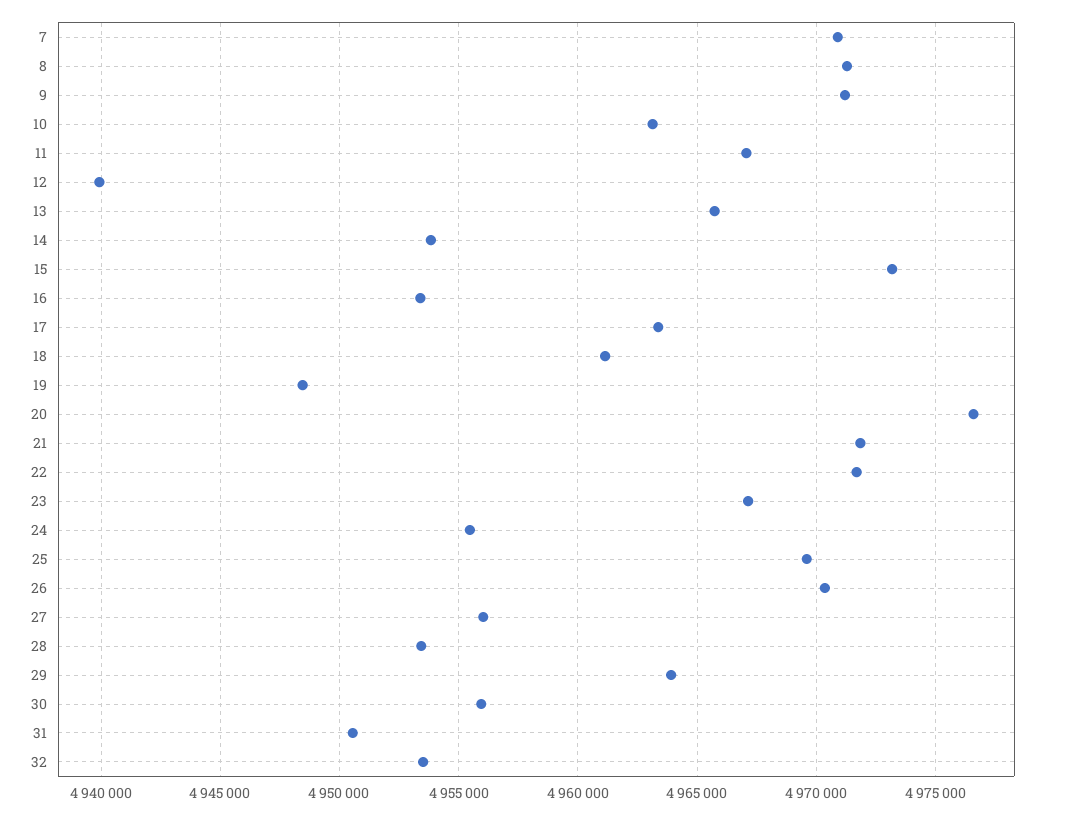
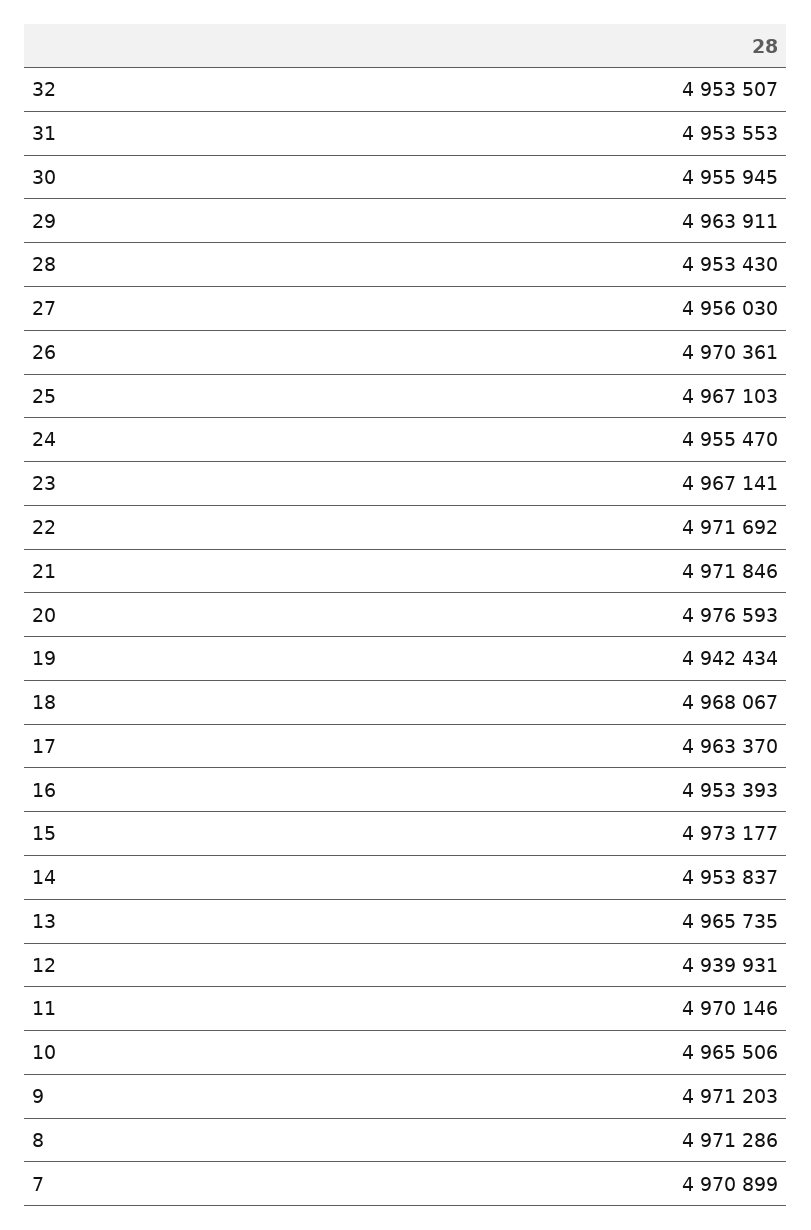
  {
    "7": 4970899,
    "8": 4971286,
    "9": 4971203,
-   "10": 4963000,
+   "10": 4965506,
-   "11": 4967000,
+   "11": 4970146,
    "12": 4939931,
    "13": 4965735,
    "14": 4953837,
    "15": 4973177,
    "16": 4953393,
    "17": 4963370,
-   "18": 4961000,
+   "18": 4968067,
-   "19": 4948500,
+   "19": 4942434,
    "20": 4976593,
    "21": 4971846,
    "22": 4971692,
    "23": 4967141,
    "24": 4955470,
-   "25": 4969500,
+   "25": 4967103,
    "26": 4970361,
    "27": 4956030,
    "28": 4953430,
    "29": 4963911,
    "30": 4955945,
-   "31": 4950500,
+   "31": 4953553,
    "32": 4953507
  }

